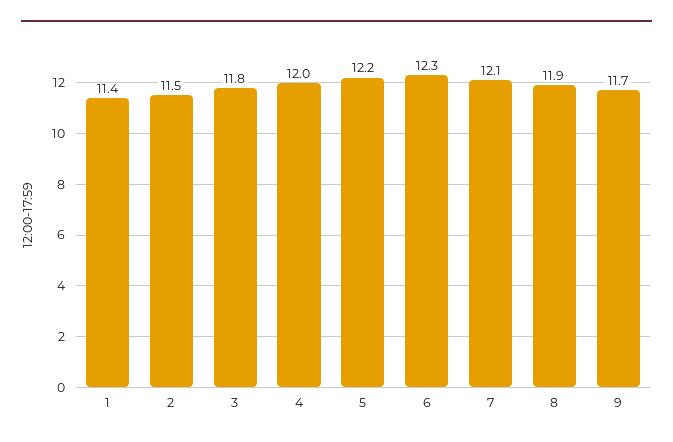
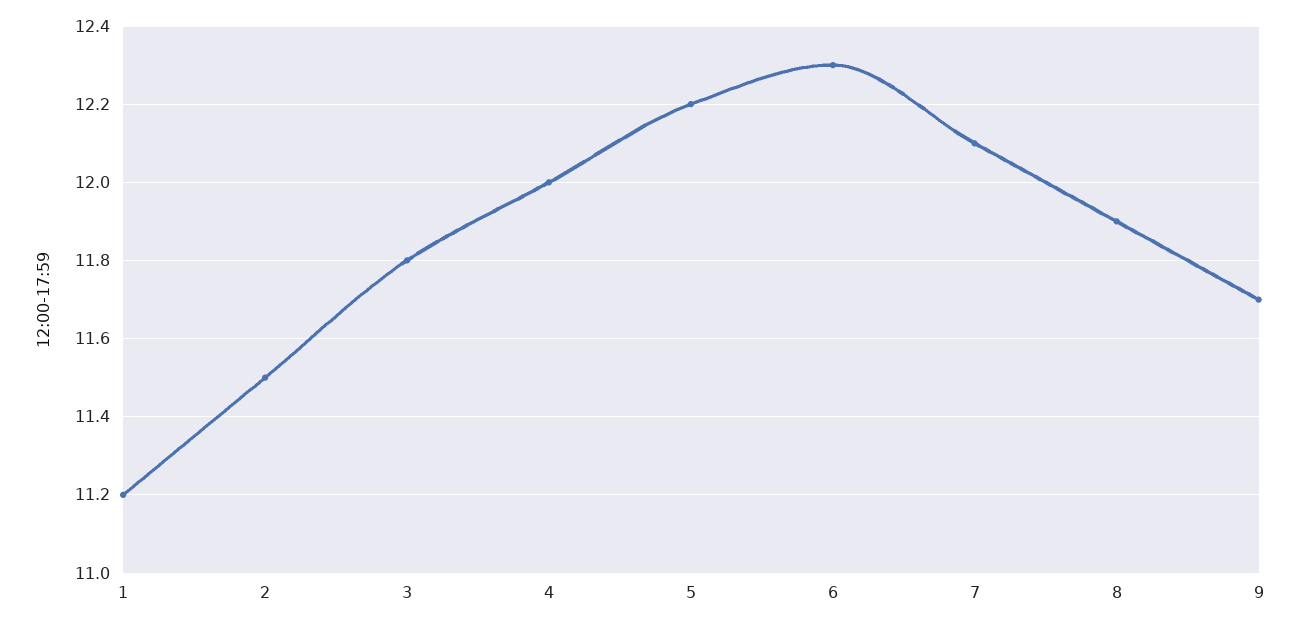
  {
-   "1": 11.4,
+   "1": 11.2,
    "2": 11.5,
    "3": 11.8,
    "4": 12,
    "5": 12.2,
    "6": 12.3,
    "7": 12.1,
    "8": 11.9,
    "9": 11.7
  }

